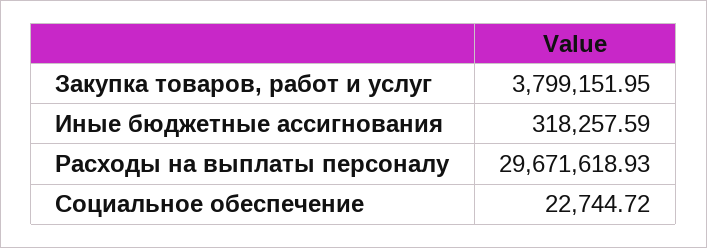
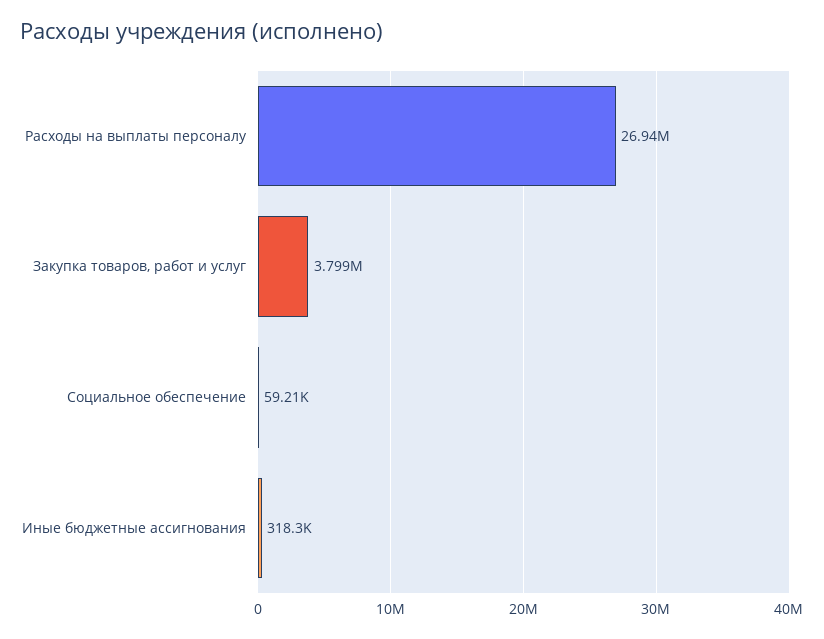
  {
    "Закупка товаров, работ и услуг": 3799151.95,
    "Иные бюджетные ассигнования": 318257.59,
-   "Расходы на выплаты персоналу": 29671618.93,
+   "Расходы на выплаты персоналу": 26940000,
-   "Социальное обеспечение": 22744.72
+   "Социальное обеспечение": 59210
  }

